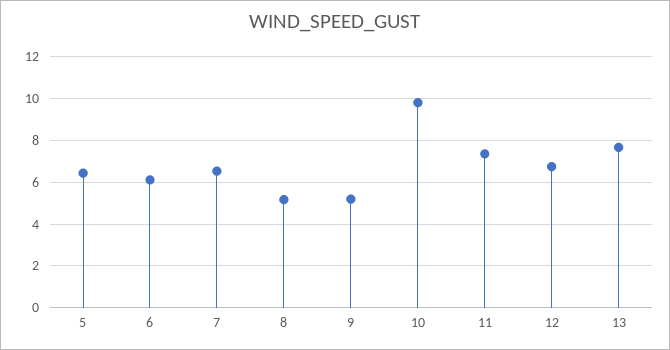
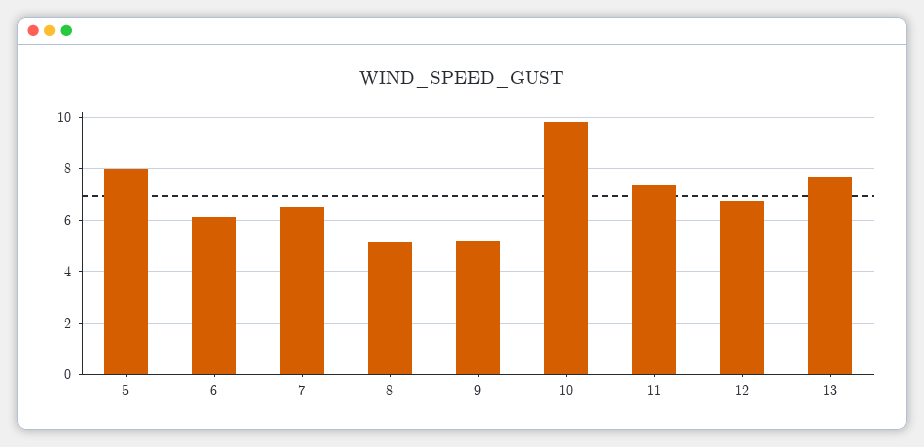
  {
-   "5": 6.5,
+   "5": 8,
    "6": 6,
    "7": 6.5,
    "8": 5.25,
    "9": 5.25,
    "10": 9.75,
    "11": 7.25,
    "12": 6.75,
    "13": 7.75
  }

